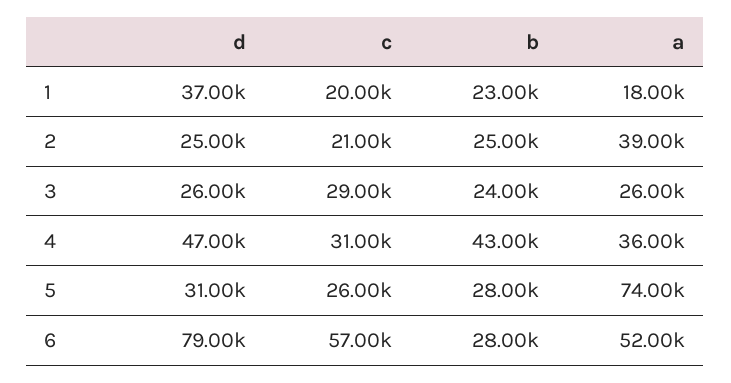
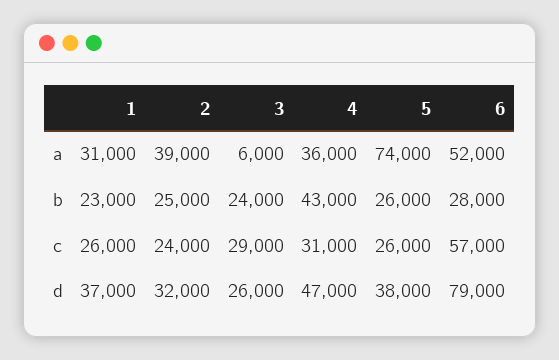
  {
    "d": {
      "1": 37000,
-     "2": 25000,
+     "2": 32000,
      "3": 26000,
      "4": 47000,
-     "5": 31000,
+     "5": 38000,
      "6": 79000
    },
    "c": {
-     "1": 20000,
+     "1": 26000,
-     "2": 21000,
+     "2": 24000,
      "3": 29000,
      "4": 31000,
      "5": 26000,
      "6": 57000
    },
    "b": {
      "1": 23000,
      "2": 25000,
      "3": 24000,
      "4": 43000,
-     "5": 28000,
+     "5": 26000,
      "6": 28000
    },
    "a": {
-     "1": 18000,
+     "1": 31000,
      "2": 39000,
-     "3": 26000,
+     "3": 6000,
      "4": 36000,
      "5": 74000,
      "6": 52000
    }
  }

